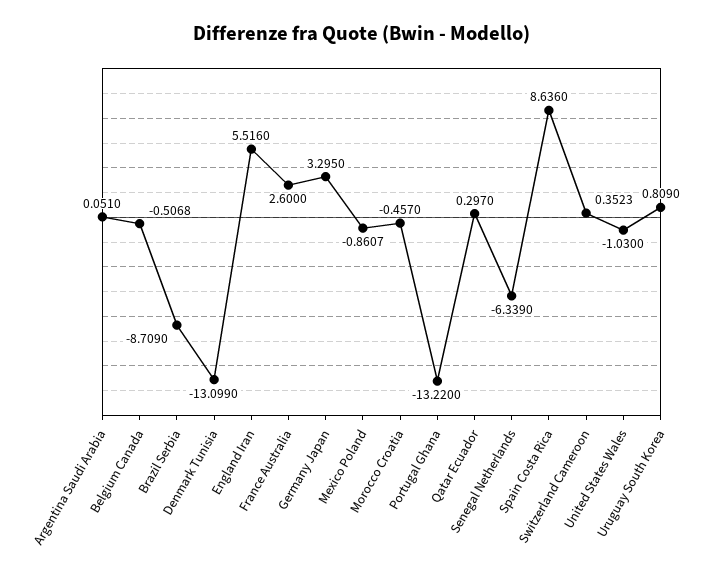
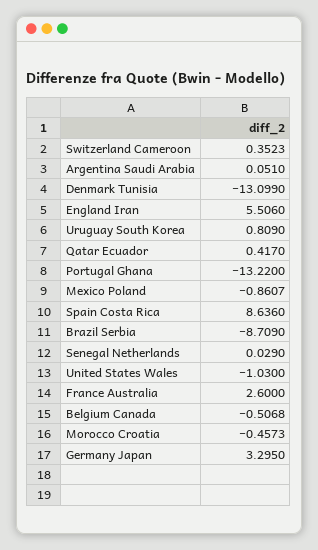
  {
    "Argentina Saudi Arabia": 0.051,
    "Belgium Canada": -0.5068,
    "Brazil Serbia": -8.709,
    "Denmark Tunisia": -13.099,
-   "England Iran": 5.516,
+   "England Iran": 5.506,
    "France Australia": 2.6,
    "Germany Japan": 3.295,
    "Mexico Poland": -0.8607,
-   "Morocco Croatia": -0.457,
+   "Morocco Croatia": -0.4573,
    "Portugal Ghana": -13.22,
-   "Qatar Ecuador": 0.297,
+   "Qatar Ecuador": 0.417,
-   "Senegal Netherlands": -6.339,
+   "Senegal Netherlands": 0.029,
    "Spain Costa Rica": 8.636,
    "Switzerland Cameroon": 0.3523,
    "United States Wales": -1.03,
    "Uruguay South Korea": 0.809
  }

